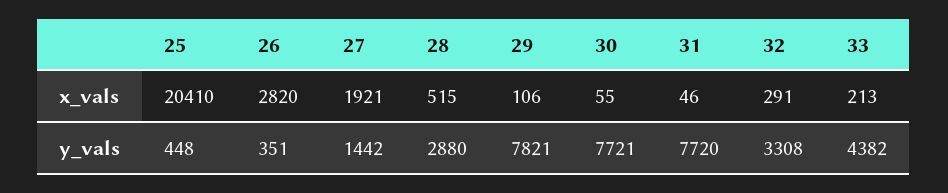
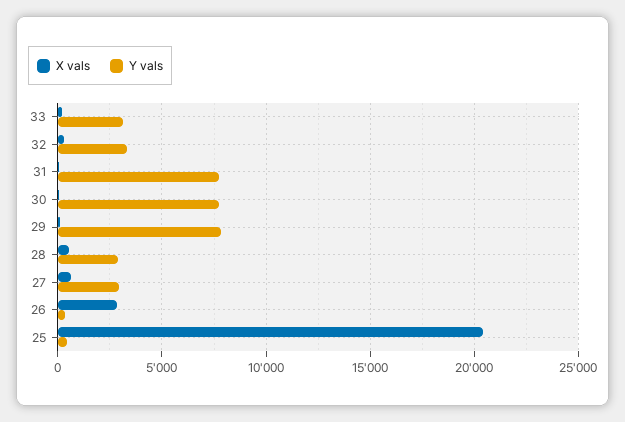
  {
    "x_vals": {
      "25": 20410,
      "26": 2820,
-     "27": 1921,
+     "27": 500,
      "28": 515,
      "29": 106,
      "30": 55,
      "31": 46,
      "32": 291,
      "33": 213
    },
    "y_vals": {
      "25": 448,
      "26": 351,
-     "27": 1442,
+     "27": 3000,
      "28": 2880,
      "29": 7821,
      "30": 7721,
      "31": 7720,
      "32": 3308,
-     "33": 4382
+     "33": 3000
    }
  }

